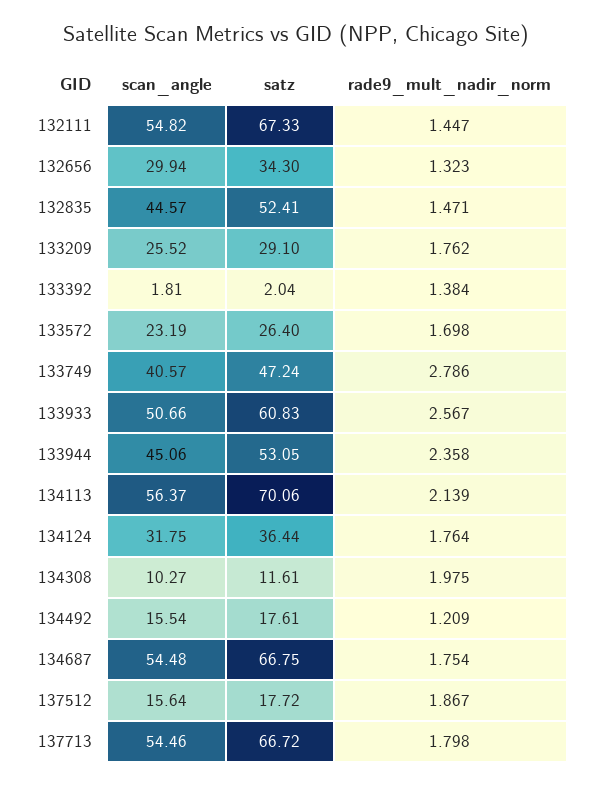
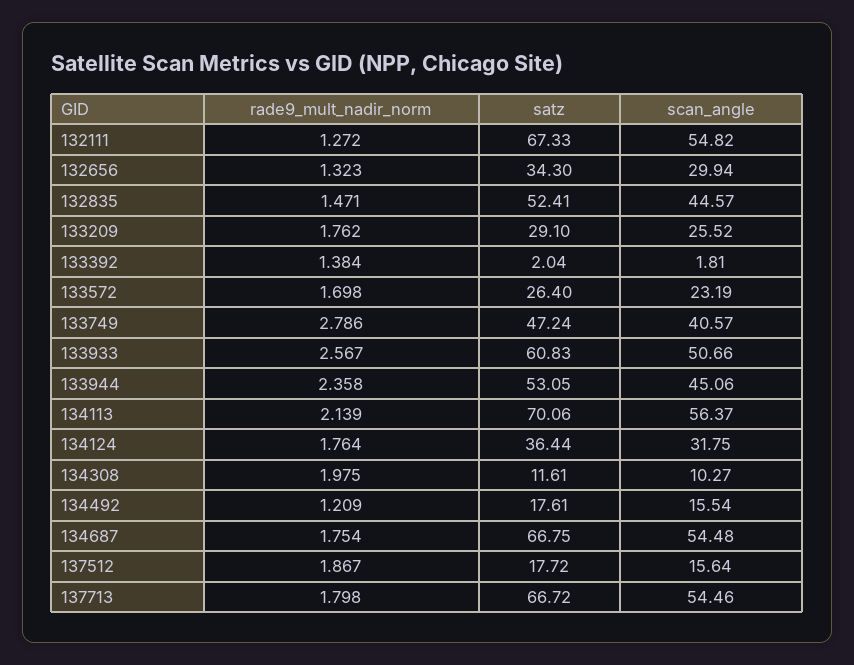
  {
    "scan_angle": {
      "132111": 54.82,
      "132656": 29.94,
      "132835": 44.57,
      "133209": 25.52,
      "133392": 1.81,
      "133572": 23.19,
      "133749": 40.57,
      "133933": 50.66,
      "133944": 45.06,
      "134113": 56.37,
      "134124": 31.75,
      "134308": 10.27,
      "134492": 15.54,
      "134687": 54.48,
      "137512": 15.64,
      "137713": 54.46
    },
    "satz": {
      "132111": 67.33,
      "132656": 34.3,
      "132835": 52.41,
      "133209": 29.1,
      "133392": 2.04,
      "133572": 26.4,
      "133749": 47.24,
      "133933": 60.83,
      "133944": 53.05,
      "134113": 70.06,
      "134124": 36.44,
      "134308": 11.61,
      "134492": 17.61,
      "134687": 66.75,
      "137512": 17.72,
      "137713": 66.72
    },
    "rade9_mult_nadir_norm": {
-     "132111": 1.447,
+     "132111": 1.272,
      "132656": 1.323,
      "132835": 1.471,
      "133209": 1.762,
      "133392": 1.384,
      "133572": 1.698,
      "133749": 2.786,
      "133933": 2.567,
      "133944": 2.358,
      "134113": 2.139,
      "134124": 1.764,
      "134308": 1.975,
      "134492": 1.209,
      "134687": 1.754,
      "137512": 1.867,
      "137713": 1.798
    }
  }

